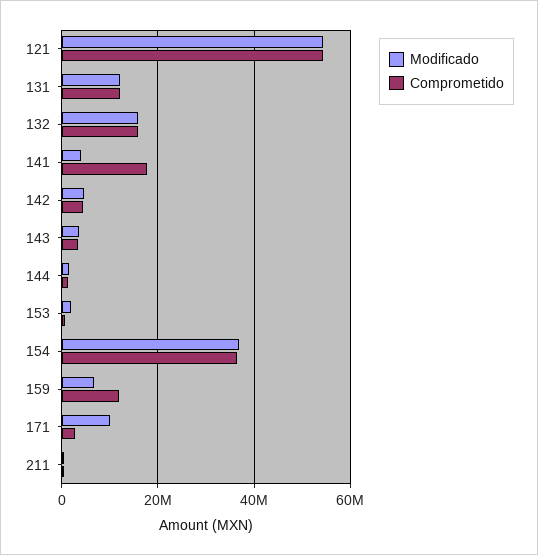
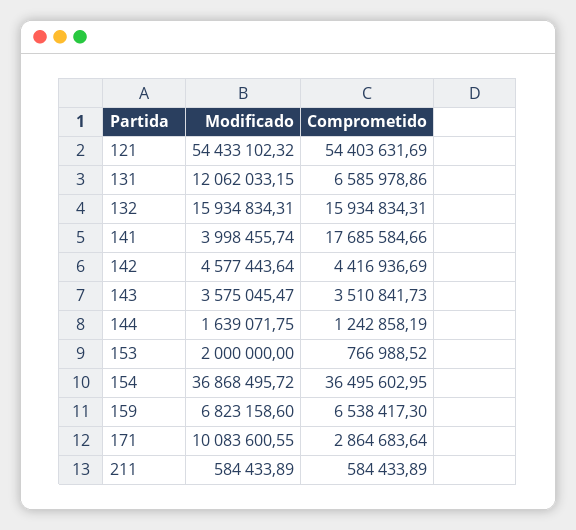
  {
    "Modificado": {
      "121": 54433102.32,
      "131": 12062033.15,
      "132": 15934834.31,
      "141": 3998455.74,
      "142": 4577443.64,
      "143": 3575045.47,
      "144": 1639071.75,
      "153": 2000000,
      "154": 36868495.72,
      "159": 6823158.6,
      "171": 10083600.55,
      "211": 584433.89
    },
    "Comprometido": {
      "121": 54403631.69,
-     "131": 12000000,
+     "131": 6585978.86,
      "132": 15934834.31,
      "141": 17685584.66,
      "142": 4416936.69,
      "143": 3510841.73,
      "144": 1242858.19,
      "153": 766988.52,
      "154": 36495602.95,
-     "159": 12000000,
+     "159": 6538417.3,
      "171": 2864683.64,
      "211": 584433.89
    }
  }

